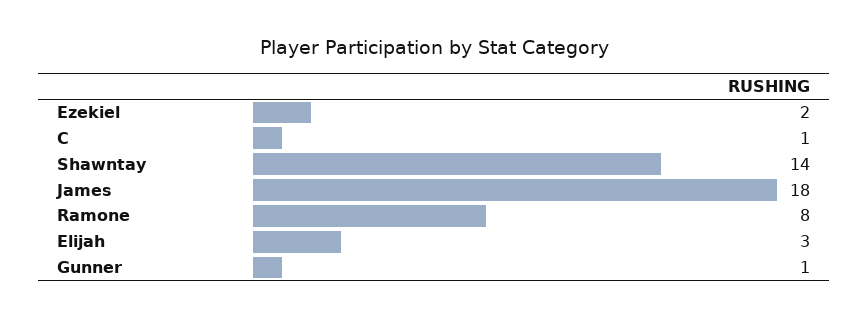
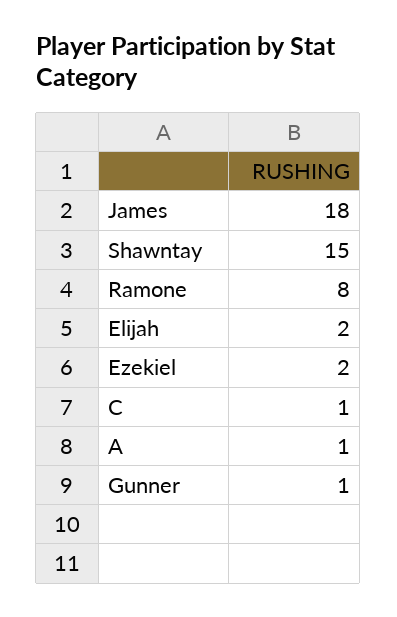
  {
    "Ezekiel": 2,
    "C": 1,
-   "Shawntay": 14,
+   "Shawntay": 15,
    "James": 18,
    "Ramone": 8,
-   "Elijah": 3,
+   "Elijah": 2,
-   "Gunner": 1
+   "Gunner": 1,
+   "A": 1
  }

